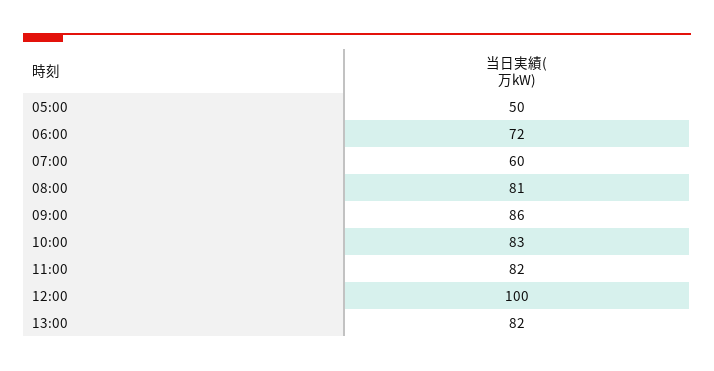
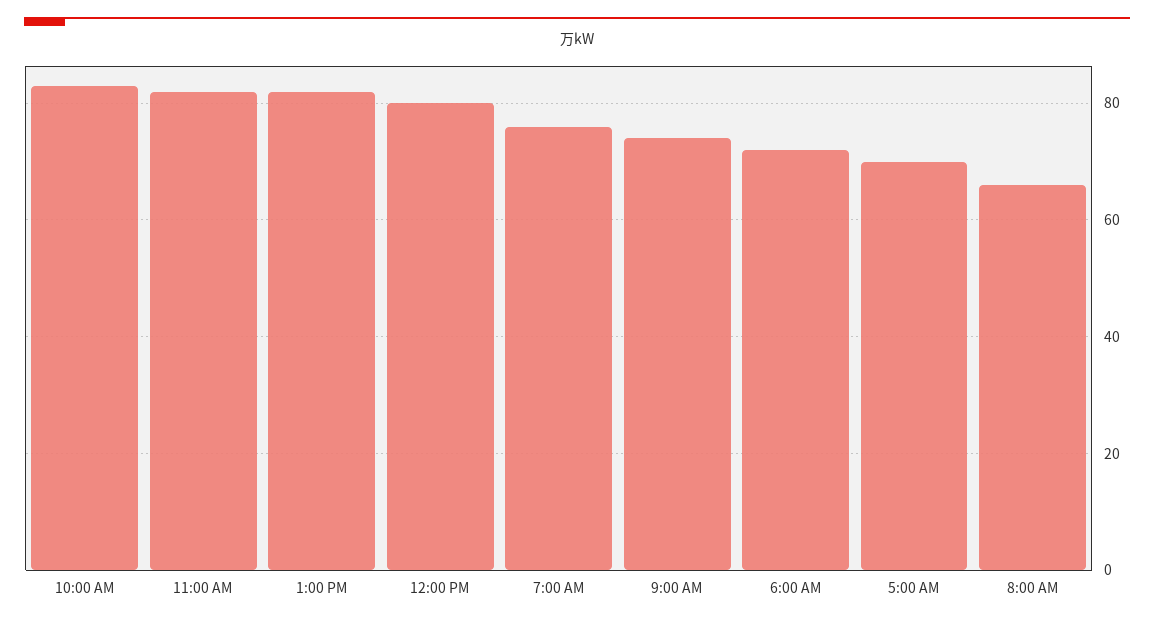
  {
-   "05:00": 50,
+   "05:00": 70,
    "06:00": 72,
-   "07:00": 60,
+   "07:00": 75,
-   "08:00": 81,
+   "08:00": 65,
-   "09:00": 86,
+   "09:00": 75,
    "10:00": 83,
    "11:00": 82,
-   "12:00": 100,
+   "12:00": 80,
    "13:00": 82
  }

